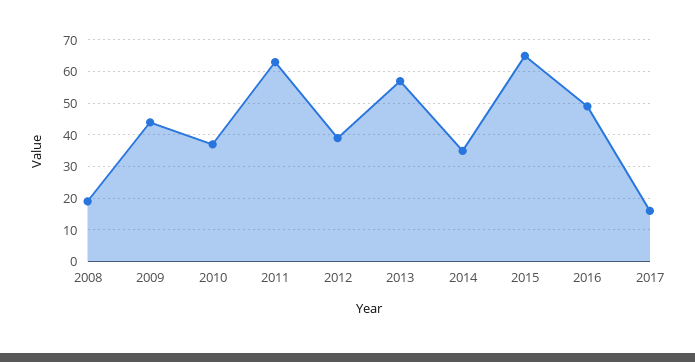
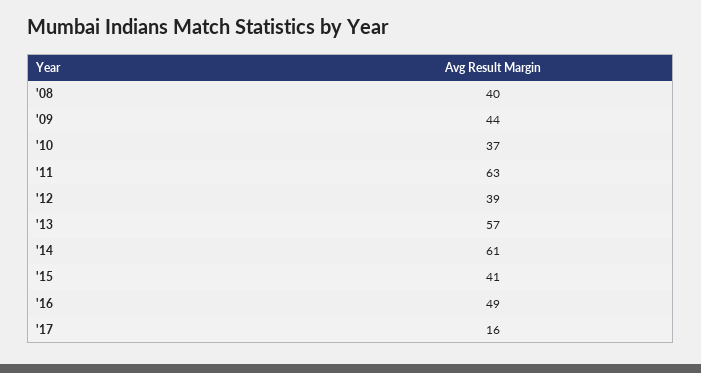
  {
-   "2008": 20,
+   "2008": 40,
    "2009": 44,
    "2010": 37,
    "2011": 63,
    "2012": 39,
    "2013": 57,
-   "2014": 35,
+   "2014": 61,
-   "2015": 65,
+   "2015": 41,
    "2016": 49,
    "2017": 16
  }

